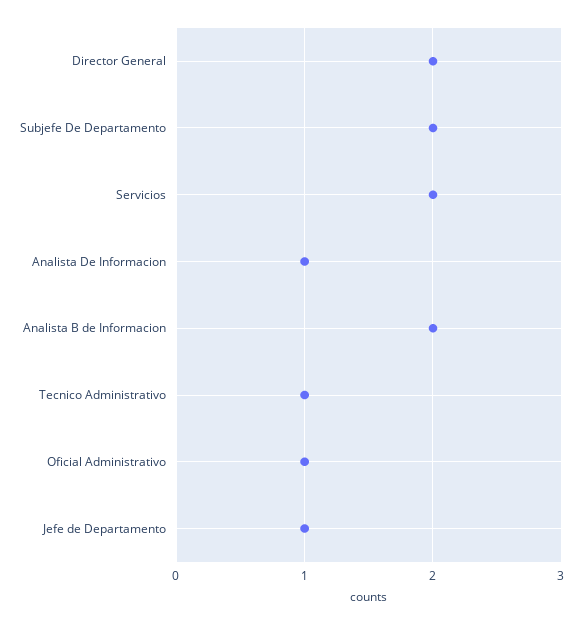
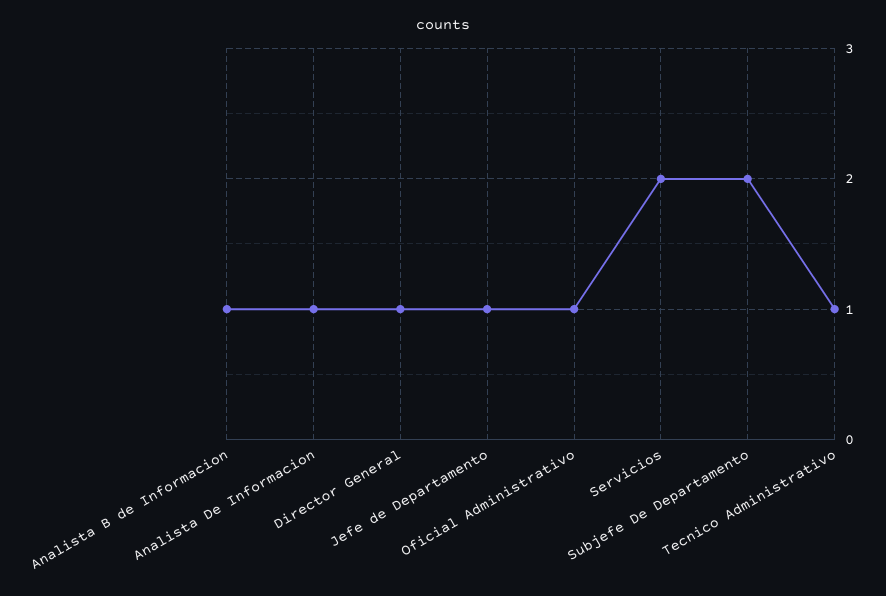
  {
-   "Director General": 2,
+   "Director General": 1,
    "Subjefe De Departamento": 2,
    "Servicios": 2,
    "Analista De Informacion": 1,
-   "Analista B de Informacion": 2,
+   "Analista B de Informacion": 1,
    "Tecnico Administrativo": 1,
    "Oficial Administrativo": 1,
    "Jefe de Departamento": 1
  }

